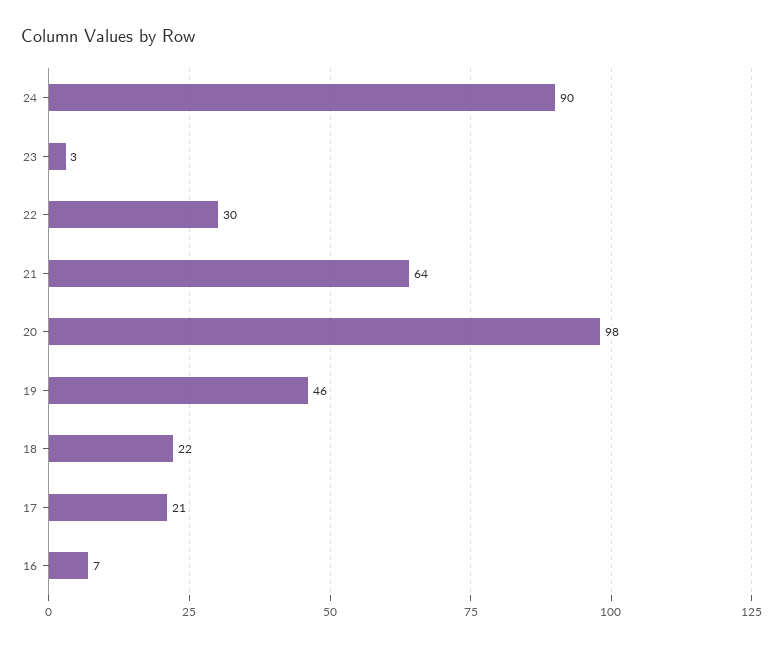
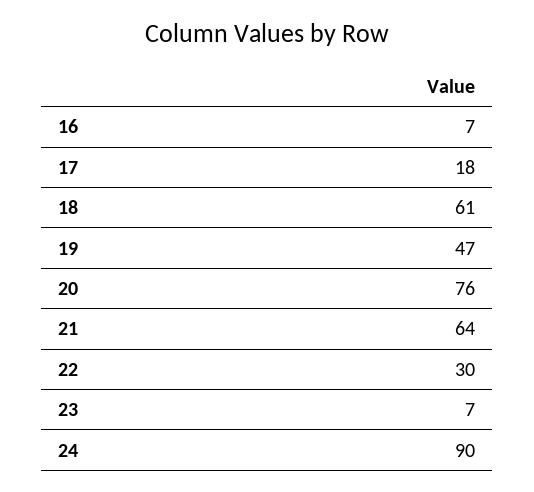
  {
    "24": 90,
-   "23": 3,
+   "23": 7,
    "22": 30,
    "21": 64,
-   "20": 98,
+   "20": 76,
-   "19": 46,
+   "19": 47,
-   "18": 22,
+   "18": 61,
-   "17": 21,
+   "17": 18,
    "16": 7
  }

